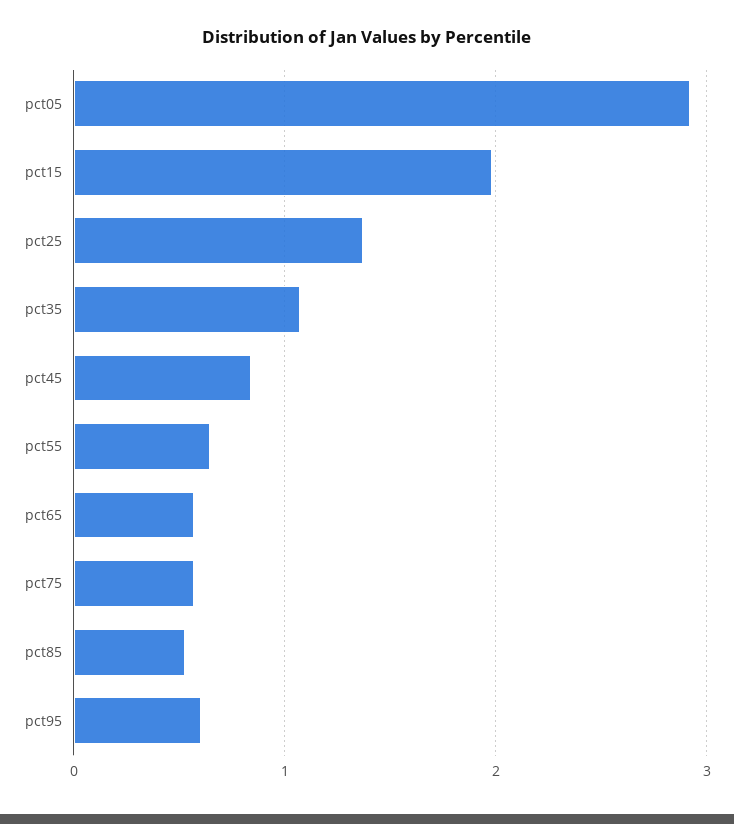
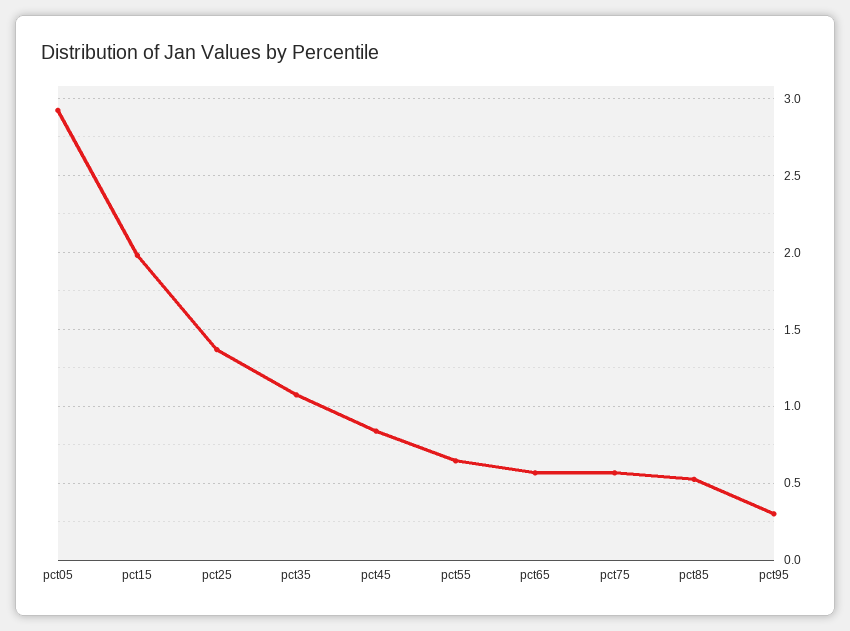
  {
    "pct05": 2.9,
    "pct15": 2,
    "pct25": 1.35,
    "pct35": 1.05,
    "pct45": 0.85,
    "pct55": 0.65,
    "pct65": 0.55,
    "pct75": 0.55,
    "pct85": 0.55,
-   "pct95": 0.6
+   "pct95": 0.3
  }

